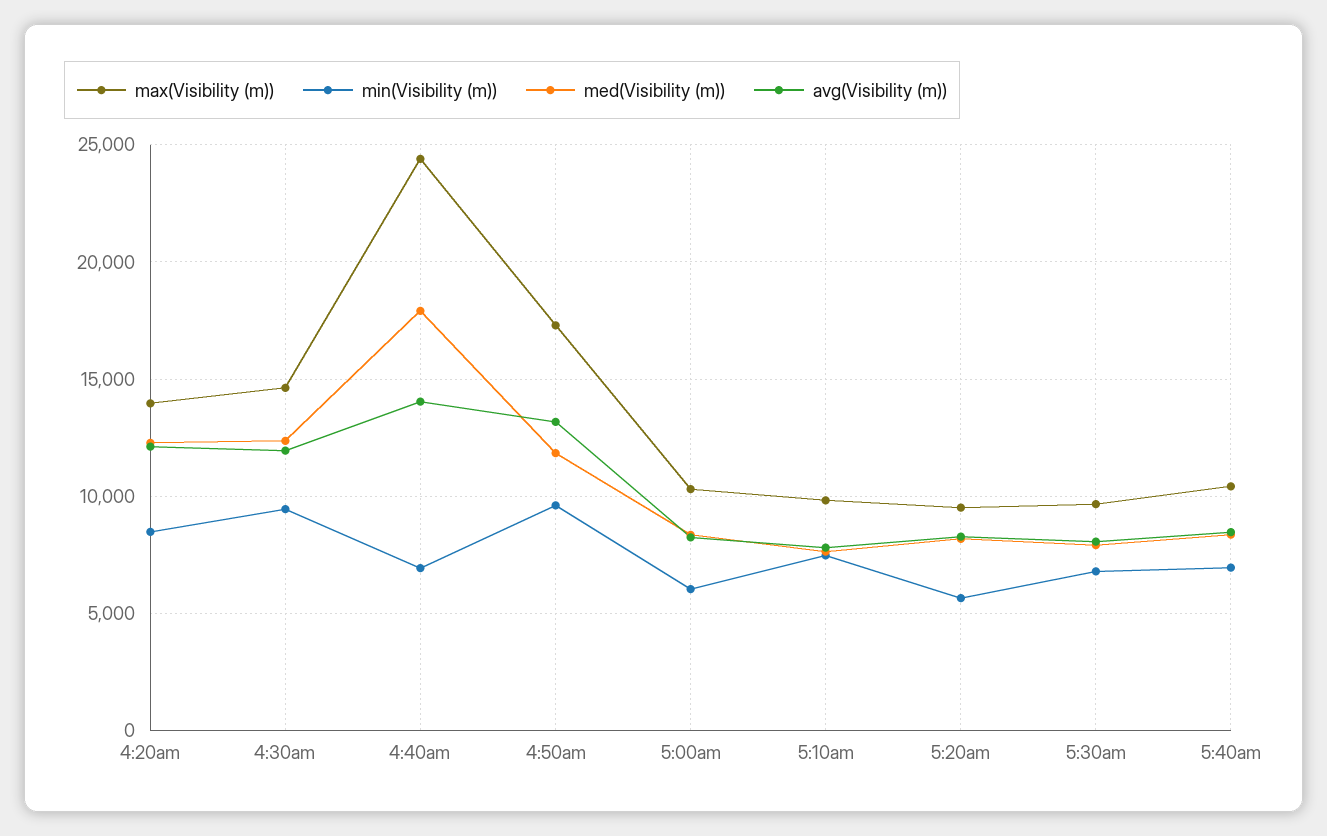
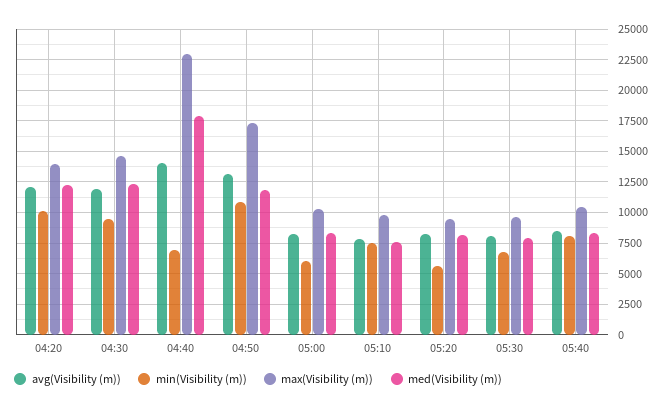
  {
    "max(Visibility (m))": {
      "4:20am": 14000,
      "4:30am": 14500,
-     "4:40am": 24500,
+     "4:40am": 23000,
      "4:50am": 17500,
      "5:00am": 10500,
      "5:10am": 10000,
      "5:20am": 9500,
      "5:30am": 9500,
      "5:40am": 10500
    },
    "min(Visibility (m))": {
-     "4:20am": 8500,
+     "4:20am": 10000,
      "4:30am": 9500,
      "4:40am": 7000,
-     "4:50am": 9500,
+     "4:50am": 11000,
      "5:00am": 6000,
      "5:10am": 7500,
      "5:20am": 5500,
      "5:30am": 7000,
-     "5:40am": 7000
+     "5:40am": 8000
    },
    "med(Visibility (m))": {
      "4:20am": 12500,
      "4:30am": 12500,
      "4:40am": 18000,
      "4:50am": 12000,
      "5:00am": 8500,
      "5:10am": 7500,
      "5:20am": 8000,
      "5:30am": 8000,
      "5:40am": 8500
    },
    "avg(Visibility (m))": {
      "4:20am": 12000,
      "4:30am": 12000,
      "4:40am": 14000,
      "4:50am": 13000,
      "5:00am": 8000,
      "5:10am": 8000,
      "5:20am": 8500,
      "5:30am": 8000,
      "5:40am": 8500
    }
  }

